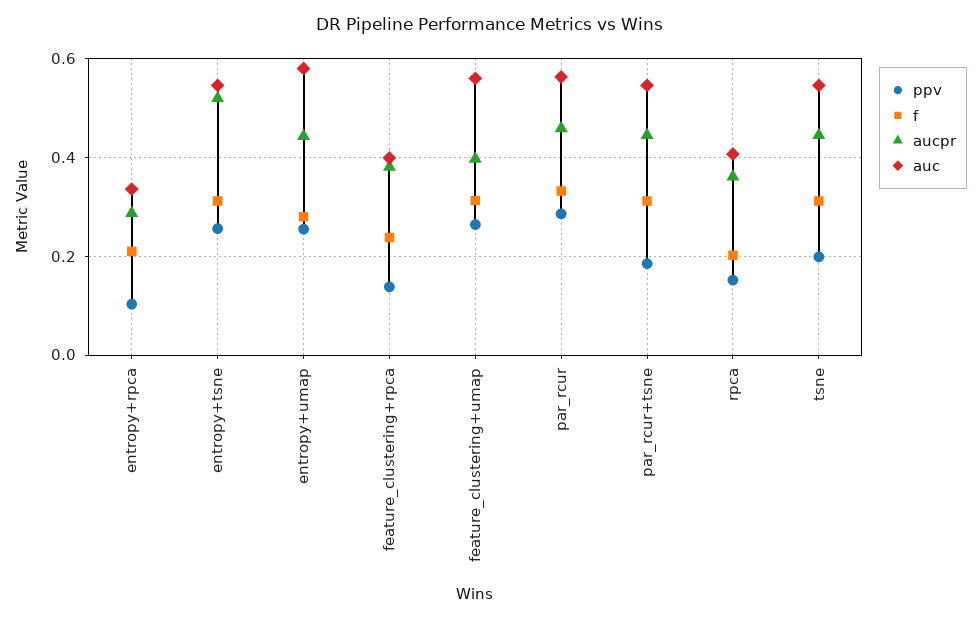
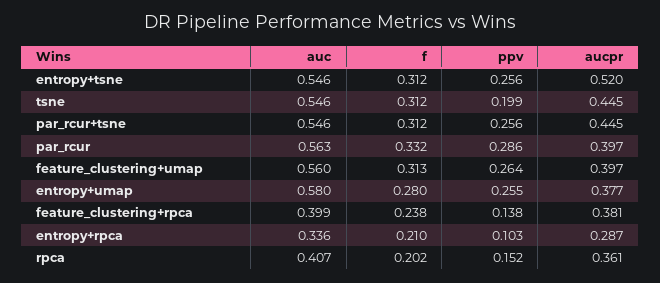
  {
    "ppv": {
      "entropy+rpca": 0.103,
      "entropy+tsne": 0.256,
      "entropy+umap": 0.255,
      "feature_clustering+rpca": 0.138,
      "feature_clustering+umap": 0.264,
      "par_rcur": 0.286,
-     "par_rcur+tsne": 0.18,
+     "par_rcur+tsne": 0.256,
      "rpca": 0.152,
      "tsne": 0.199
    },
    "f": {
      "entropy+rpca": 0.21,
      "entropy+tsne": 0.312,
      "entropy+umap": 0.28,
      "feature_clustering+rpca": 0.238,
      "feature_clustering+umap": 0.313,
      "par_rcur": 0.332,
      "par_rcur+tsne": 0.312,
      "rpca": 0.202,
      "tsne": 0.312
    },
    "aucpr": {
      "entropy+rpca": 0.287,
      "entropy+tsne": 0.52,
-     "entropy+umap": 0.44,
+     "entropy+umap": 0.377,
      "feature_clustering+rpca": 0.381,
      "feature_clustering+umap": 0.397,
-     "par_rcur": 0.46,
+     "par_rcur": 0.397,
      "par_rcur+tsne": 0.445,
      "rpca": 0.361,
      "tsne": 0.445
    },
    "auc": {
      "entropy+rpca": 0.336,
      "entropy+tsne": 0.546,
      "entropy+umap": 0.58,
      "feature_clustering+rpca": 0.399,
      "feature_clustering+umap": 0.56,
      "par_rcur": 0.563,
      "par_rcur+tsne": 0.546,
      "rpca": 0.407,
      "tsne": 0.546
    }
  }

